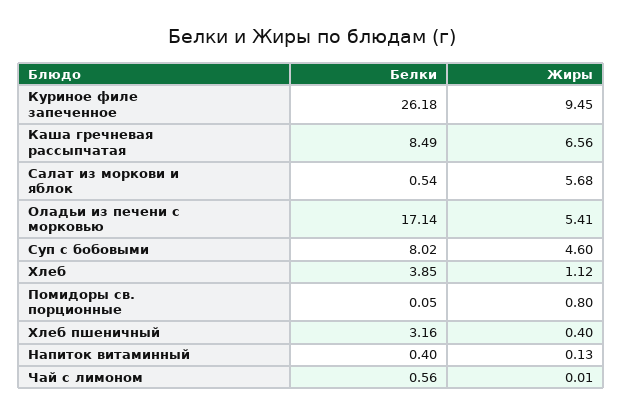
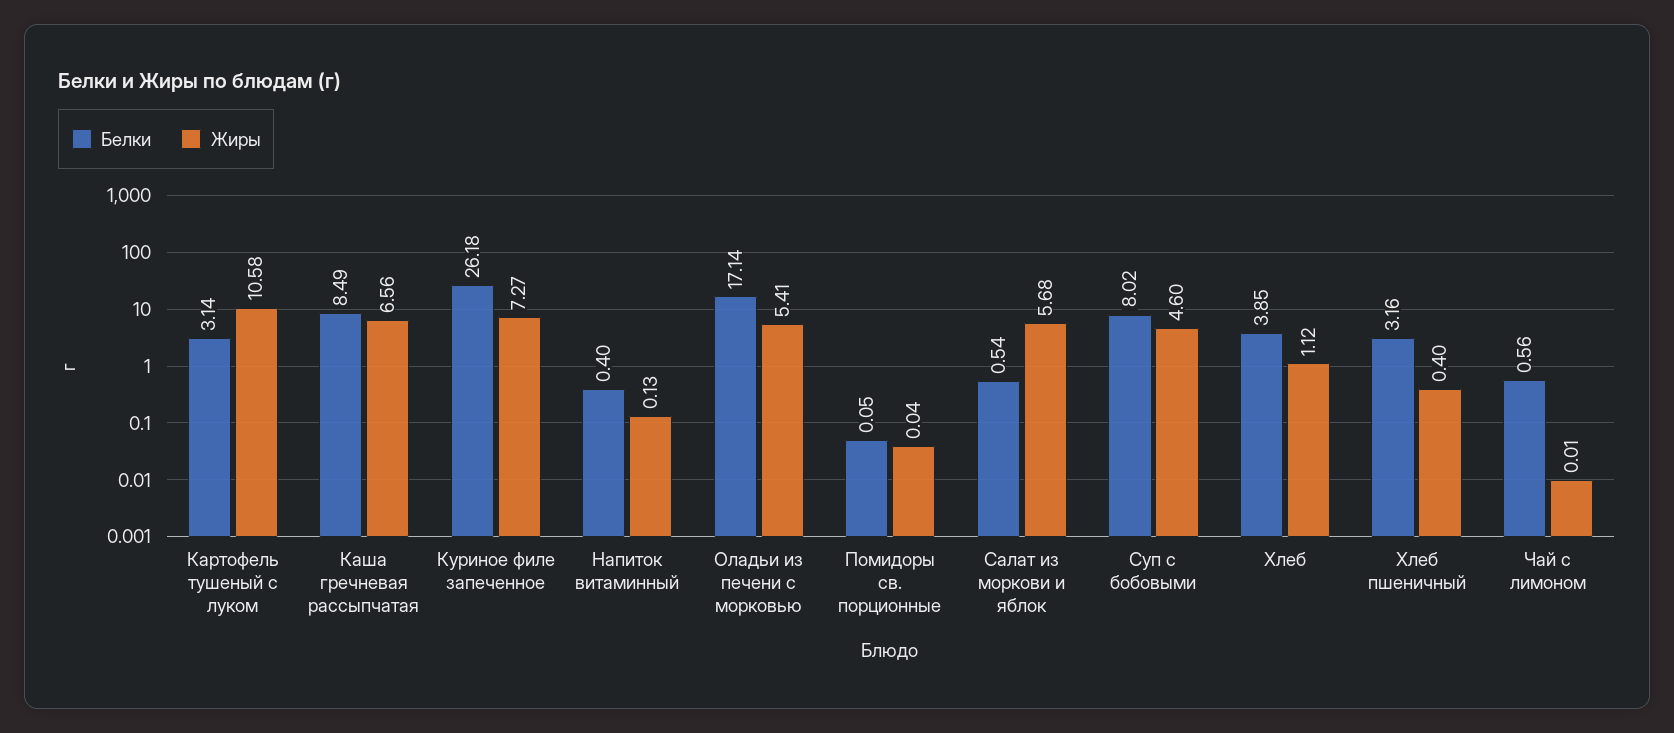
  {
    "Белки": {
      "Куриное филе запеченное": 26.18,
      "Каша гречневая рассыпчатая": 8.49,
      "Салат из моркови и яблок": 0.54,
      "Оладьи из печени с морковью": 17.14,
      "Суп с бобовыми": 8.02,
      "Хлеб": 3.85,
      "Помидоры св. порционные": 0.05,
      "Хлеб пшеничный": 3.16,
      "Напиток витаминный": 0.4,
-     "Чай с лимоном": 0.56
+     "Чай с лимоном": 0.56,
+     "Картофель тушеный с луком": 3.14
    },
    "Жиры": {
-     "Куриное филе запеченное": 9.45,
+     "Куриное филе запеченное": 7.27,
      "Каша гречневая рассыпчатая": 6.56,
      "Салат из моркови и яблок": 5.68,
      "Оладьи из печени с морковью": 5.41,
      "Суп с бобовыми": 4.6,
      "Хлеб": 1.12,
-     "Помидоры св. порционные": 0.8,
+     "Помидоры св. порционные": 0.04,
      "Хлеб пшеничный": 0.4,
      "Напиток витаминный": 0.13,
-     "Чай с лимоном": 0.01
+     "Чай с лимоном": 0.01,
+     "Картофель тушеный с луком": 10.58
    }
  }

